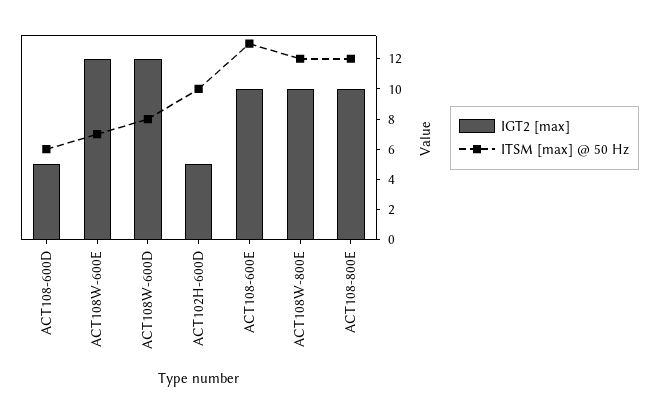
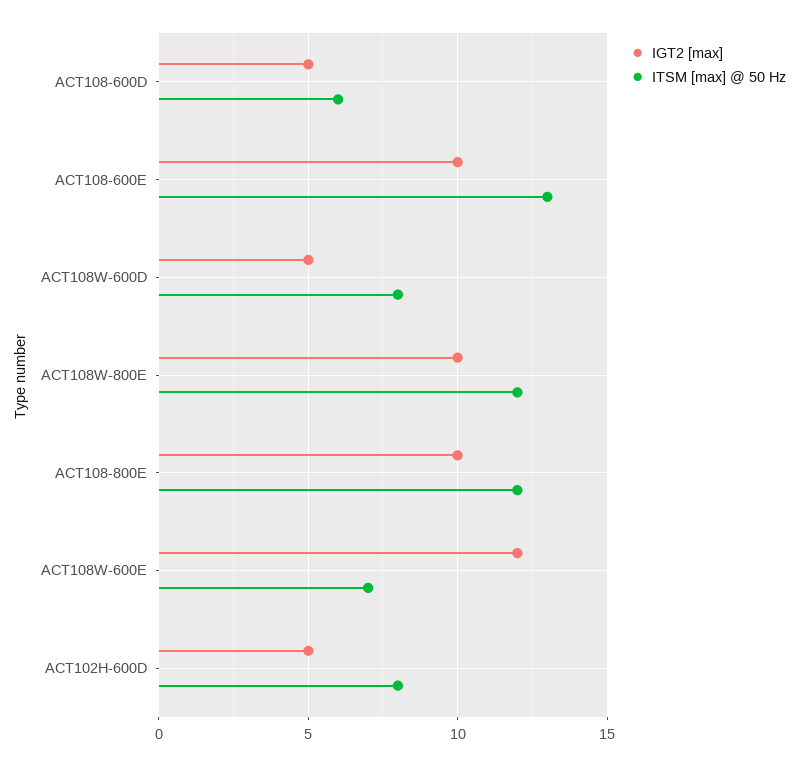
  {
    "IGT2 [max]": {
      "ACT108-600D": 5,
      "ACT108W-600E": 12,
-     "ACT108W-600D": 12,
+     "ACT108W-600D": 5,
      "ACT102H-600D": 5,
      "ACT108-600E": 10,
      "ACT108W-800E": 10,
      "ACT108-800E": 10
    },
    "ITSM [max] @ 50 Hz": {
      "ACT108-600D": 6,
      "ACT108W-600E": 7,
      "ACT108W-600D": 8,
-     "ACT102H-600D": 10,
+     "ACT102H-600D": 8,
      "ACT108-600E": 13,
      "ACT108W-800E": 12,
      "ACT108-800E": 12
    }
  }

